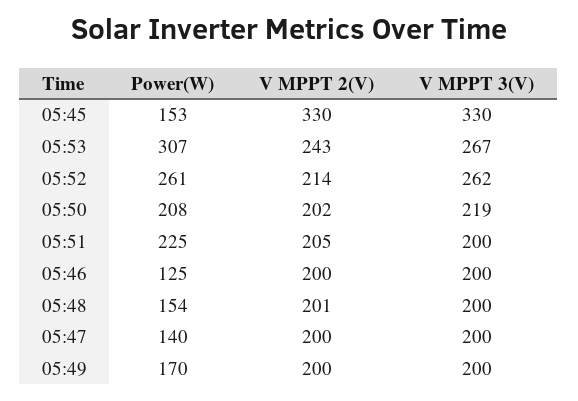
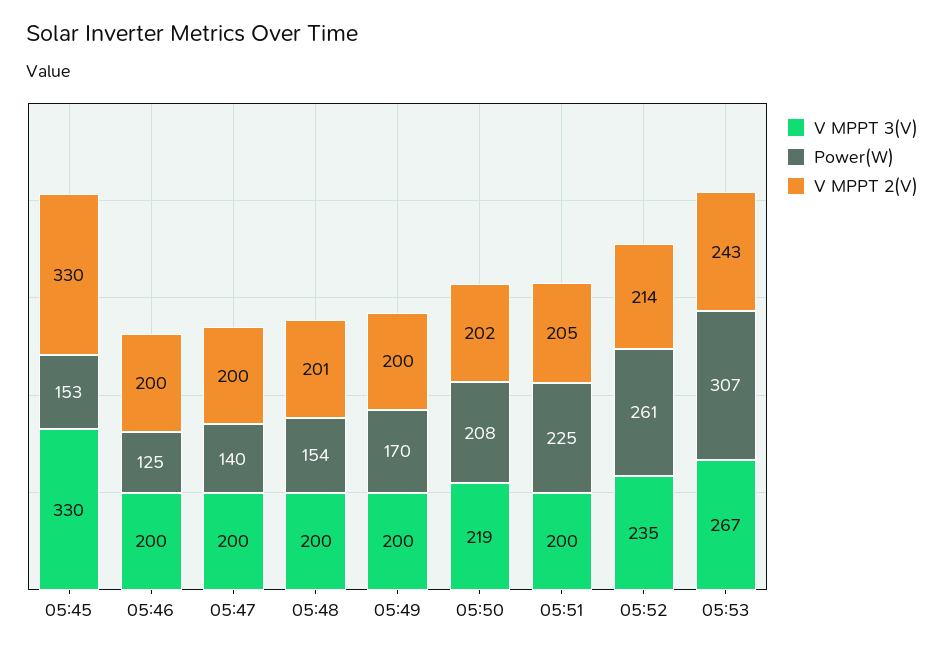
  {
    "Power(W)": {
      "05:45": 153,
      "05:53": 307,
      "05:52": 261,
      "05:50": 208,
      "05:51": 225,
      "05:46": 125,
      "05:48": 154,
      "05:47": 140,
      "05:49": 170
    },
    "V MPPT 2(V)": {
      "05:45": 330,
      "05:53": 243,
      "05:52": 214,
      "05:50": 202,
      "05:51": 205,
      "05:46": 200,
      "05:48": 201,
      "05:47": 200,
      "05:49": 200
    },
    "V MPPT 3(V)": {
      "05:45": 330,
      "05:53": 267,
-     "05:52": 262,
+     "05:52": 235,
      "05:50": 219,
      "05:51": 200,
      "05:46": 200,
      "05:48": 200,
      "05:47": 200,
      "05:49": 200
    }
  }

